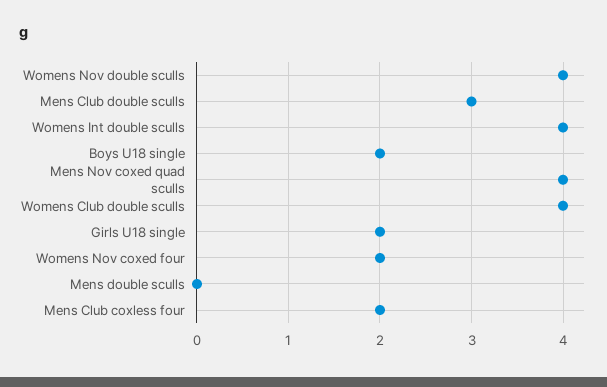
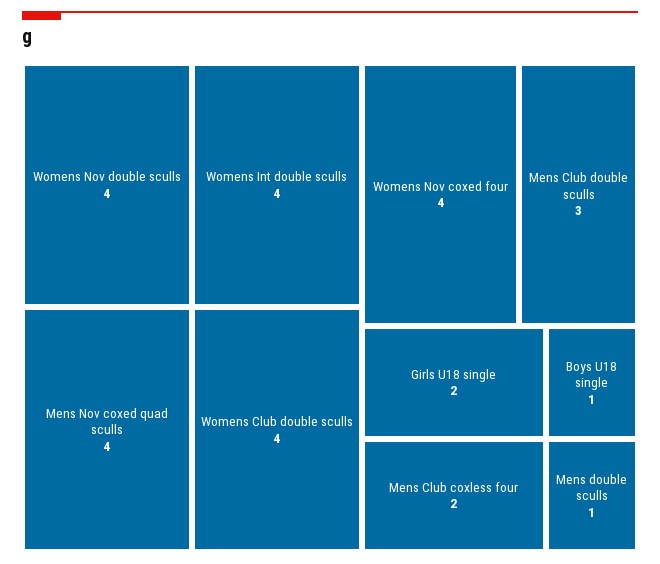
  {
    "Womens Nov double sculls": 4,
    "Mens Club double sculls": 3,
    "Womens Int double sculls": 4,
-   "Boys U18 single": 2,
+   "Boys U18 single": 1,
    "Mens Nov coxed quad sculls": 4,
    "Womens Club double sculls": 4,
    "Girls U18 single": 2,
-   "Womens Nov coxed four": 2,
+   "Womens Nov coxed four": 4,
-   "Mens double sculls": 0,
+   "Mens double sculls": 1,
    "Mens Club coxless four": 2
  }

